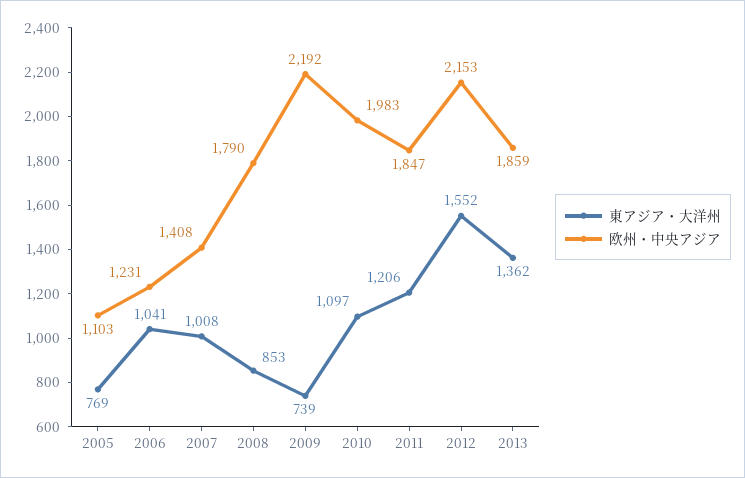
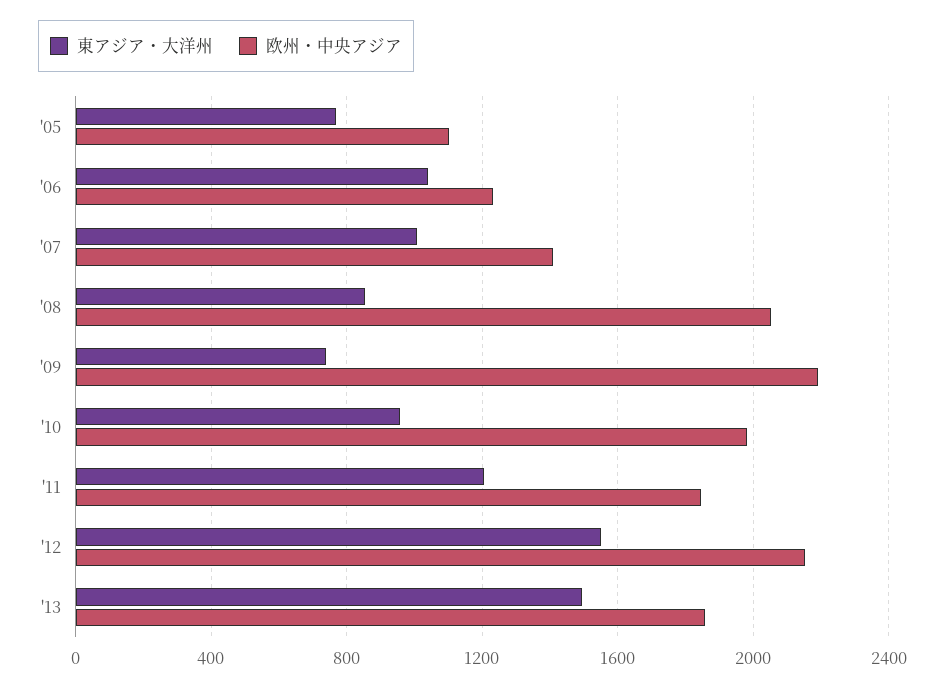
  {
    "東アジア・大洋州": {
      "2005": 769,
      "2006": 1041,
      "2007": 1008,
      "2008": 853,
      "2009": 739,
-     "2010": 1097,
+     "2010": 950,
      "2011": 1206,
      "2012": 1552,
-     "2013": 1362
+     "2013": 1500
    },
    "欧州・中央アジア": {
      "2005": 1103,
      "2006": 1231,
      "2007": 1408,
-     "2008": 1790,
+     "2008": 2050,
      "2009": 2192,
      "2010": 1983,
      "2011": 1847,
      "2012": 2153,
      "2013": 1859
    }
  }

